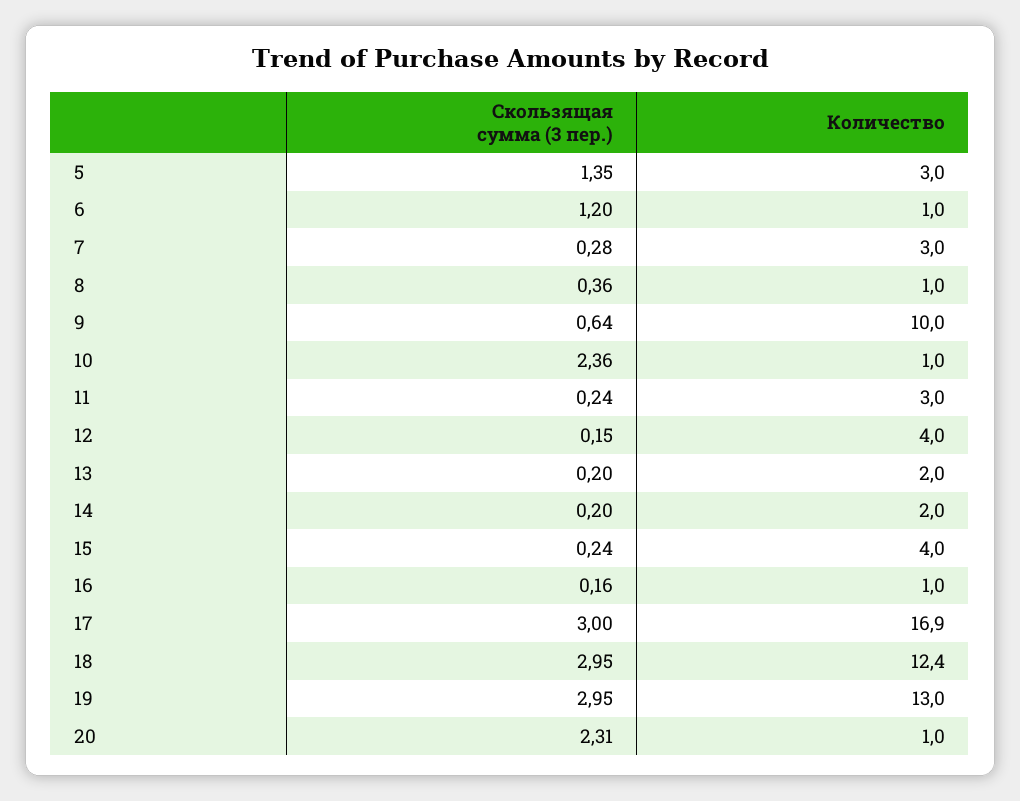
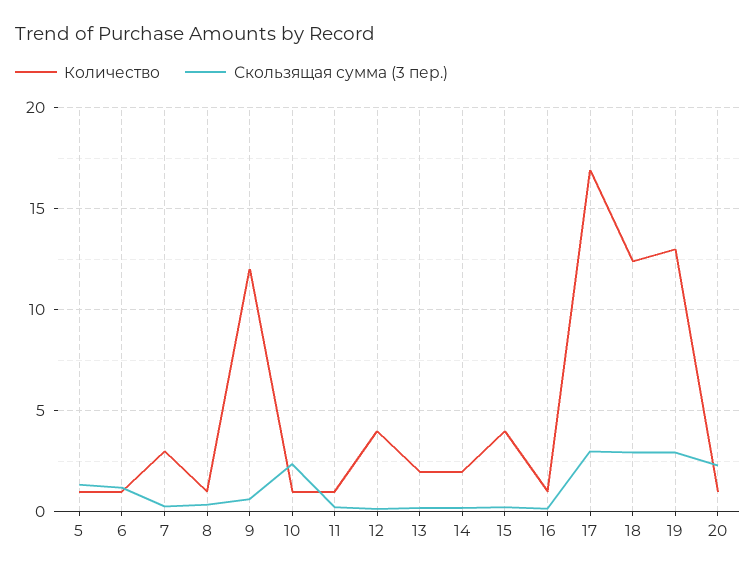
  {
    "Скользящая сумма (3 пер.)": {
      "5": 1.35,
      "6": 1.2,
      "7": 0.28,
      "8": 0.36,
      "9": 0.64,
      "10": 2.36,
      "11": 0.24,
      "12": 0.15,
      "13": 0.2,
      "14": 0.2,
      "15": 0.24,
      "16": 0.16,
      "17": 3,
      "18": 2.95,
      "19": 2.95,
      "20": 2.31
    },
    "Количество": {
-     "5": 3,
+     "5": 1,
      "6": 1,
      "7": 3,
      "8": 1,
-     "9": 10,
+     "9": 12,
      "10": 1,
-     "11": 3,
+     "11": 1,
      "12": 4,
      "13": 2,
      "14": 2,
      "15": 4,
      "16": 1,
      "17": 16.9,
      "18": 12.4,
      "19": 13,
      "20": 1
    }
  }

